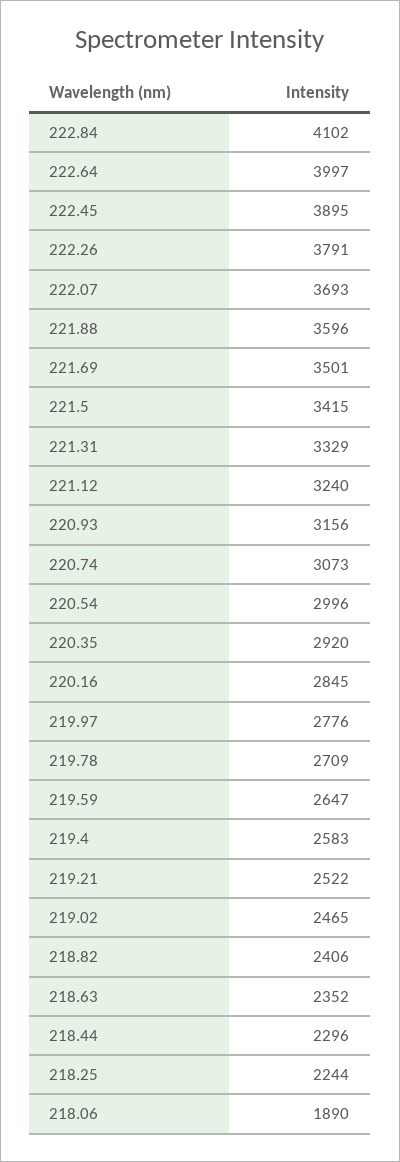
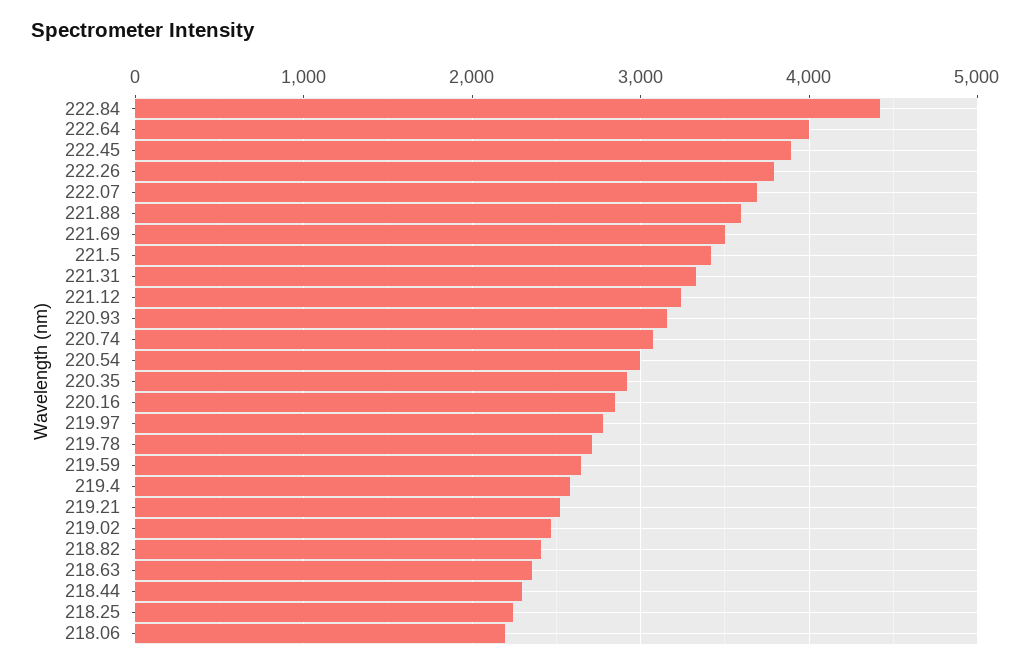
  {
-   "222.84": 4102,
+   "222.84": 4400,
    "222.64": 3997,
    "222.45": 3895,
    "222.26": 3791,
    "222.07": 3693,
    "221.88": 3596,
    "221.69": 3501,
    "221.5": 3415,
    "221.31": 3329,
    "221.12": 3240,
    "220.93": 3156,
    "220.74": 3073,
    "220.54": 2996,
    "220.35": 2920,
    "220.16": 2845,
    "219.97": 2776,
    "219.78": 2709,
    "219.59": 2647,
    "219.4": 2583,
    "219.21": 2522,
    "219.02": 2465,
    "218.82": 2406,
    "218.63": 2352,
    "218.44": 2296,
    "218.25": 2244,
-   "218.06": 1890
+   "218.06": 2200
  }

